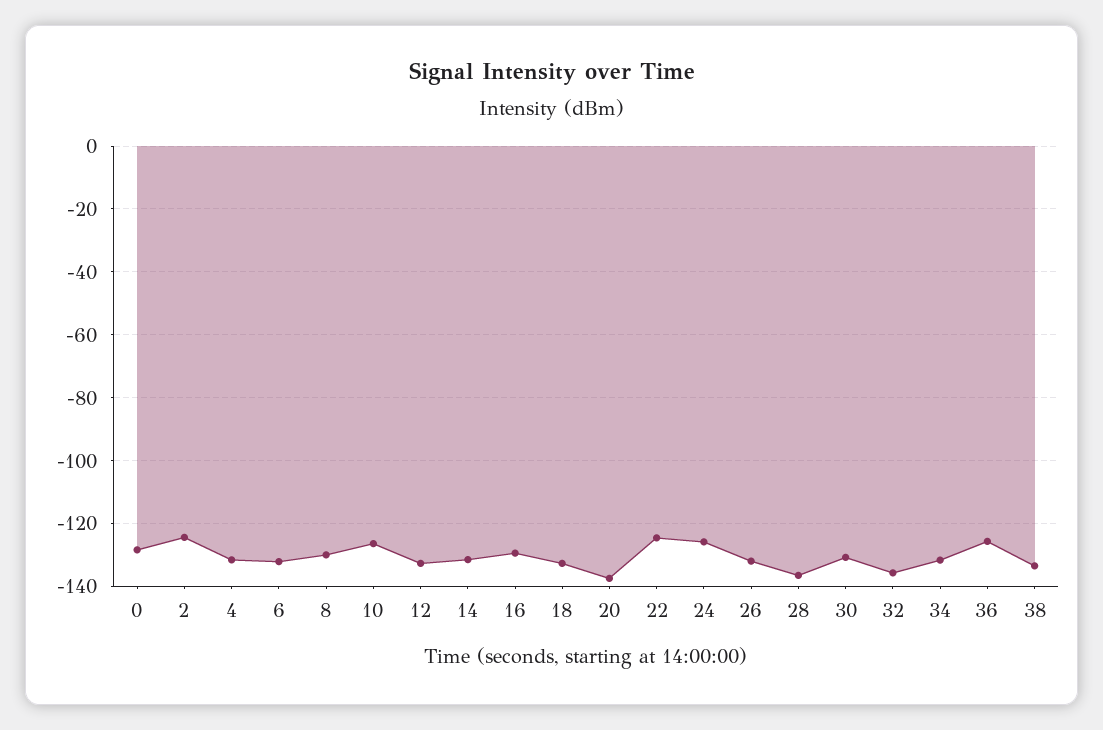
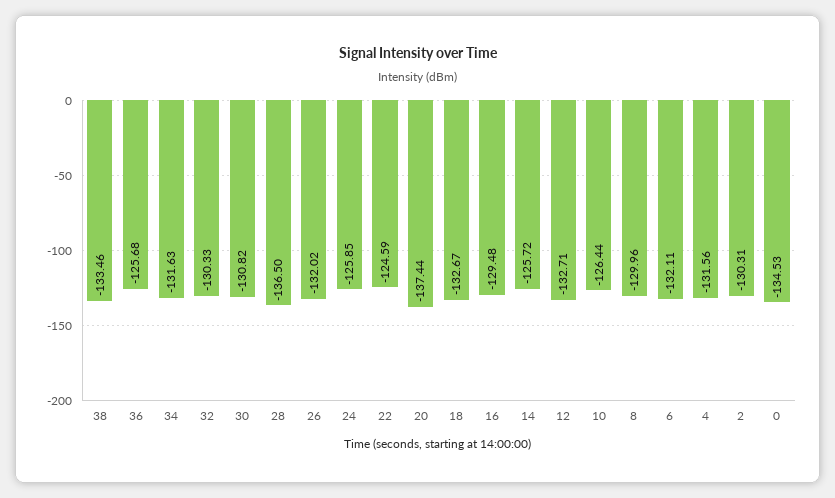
  {
-   "0": -128,
+   "0": -134.53,
-   "2": -124,
+   "2": -130.31,
    "4": -131.56,
    "6": -132.11,
    "8": -129.96,
    "10": -126.44,
    "12": -132.71,
-   "14": -132,
+   "14": -125.72,
    "16": -129.48,
    "18": -132.67,
    "20": -137.44,
    "22": -124.59,
    "24": -125.85,
    "26": -132.02,
    "28": -136.5,
    "30": -130.82,
-   "32": -136,
+   "32": -130.33,
    "34": -131.63,
    "36": -125.68,
    "38": -133.46
  }

